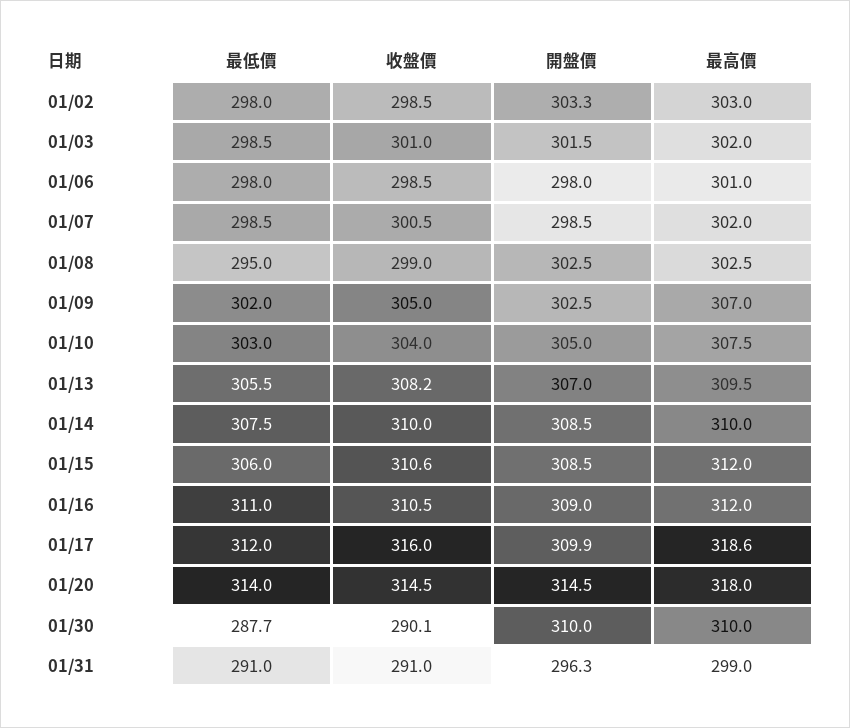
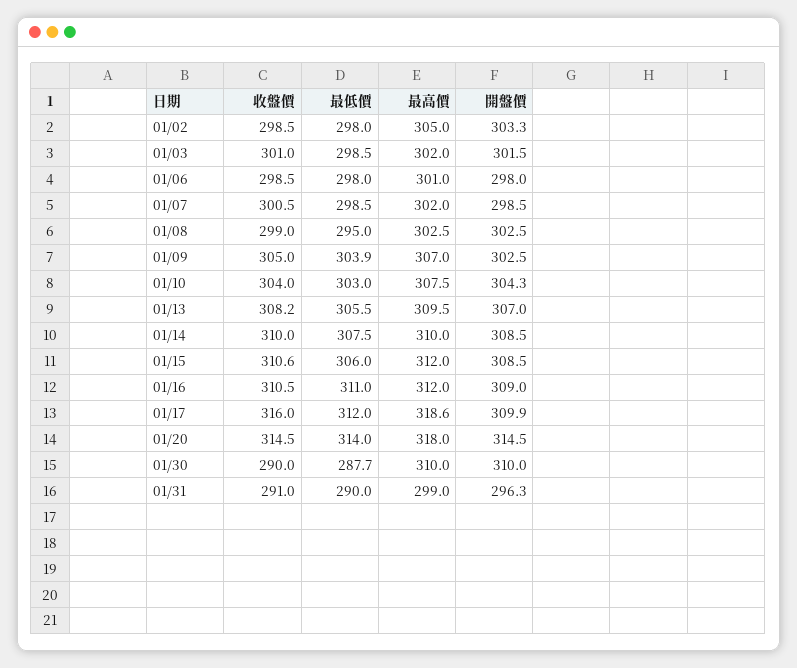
  {
    "最低價": {
      "01/02": 298,
      "01/03": 298.5,
      "01/06": 298,
      "01/07": 298.5,
      "01/08": 295,
-     "01/09": 302,
+     "01/09": 303.9,
      "01/10": 303,
      "01/13": 305.5,
      "01/14": 307.5,
      "01/15": 306,
      "01/16": 311,
      "01/17": 312,
      "01/20": 314,
      "01/30": 287.7,
-     "01/31": 291
+     "01/31": 290
    },
    "收盤價": {
      "01/02": 298.5,
      "01/03": 301,
      "01/06": 298.5,
      "01/07": 300.5,
      "01/08": 299,
      "01/09": 305,
      "01/10": 304,
      "01/13": 308.2,
      "01/14": 310,
      "01/15": 310.6,
      "01/16": 310.5,
      "01/17": 316,
      "01/20": 314.5,
-     "01/30": 290.1,
+     "01/30": 290,
      "01/31": 291
    },
    "開盤價": {
      "01/02": 303.3,
      "01/03": 301.5,
      "01/06": 298,
      "01/07": 298.5,
      "01/08": 302.5,
      "01/09": 302.5,
-     "01/10": 305,
+     "01/10": 304.3,
      "01/13": 307,
      "01/14": 308.5,
      "01/15": 308.5,
      "01/16": 309,
      "01/17": 309.9,
      "01/20": 314.5,
      "01/30": 310,
      "01/31": 296.3
    },
    "最高價": {
-     "01/02": 303,
+     "01/02": 305,
      "01/03": 302,
      "01/06": 301,
      "01/07": 302,
      "01/08": 302.5,
      "01/09": 307,
      "01/10": 307.5,
      "01/13": 309.5,
      "01/14": 310,
      "01/15": 312,
      "01/16": 312,
      "01/17": 318.6,
      "01/20": 318,
      "01/30": 310,
      "01/31": 299
    }
  }

